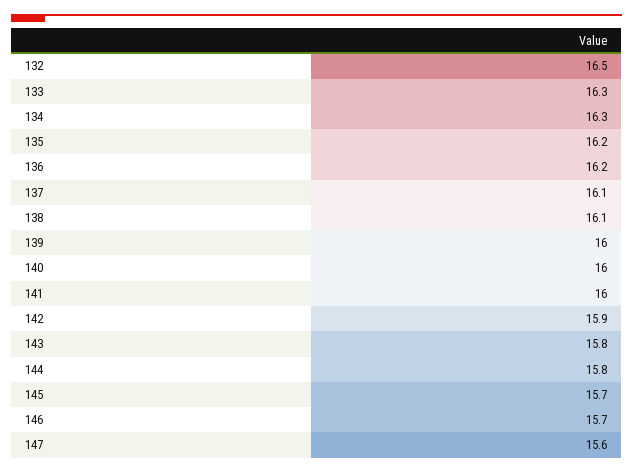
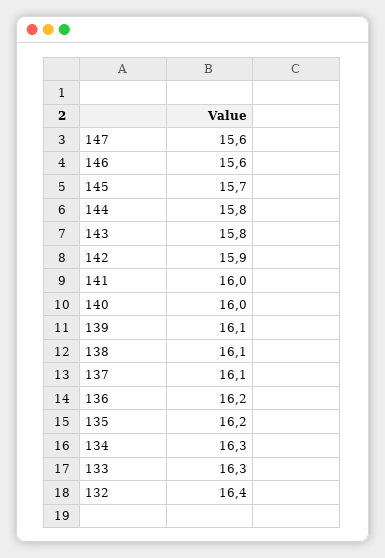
  {
-   "132": 16.5,
+   "132": 16.4,
    "133": 16.3,
    "134": 16.3,
    "135": 16.2,
    "136": 16.2,
    "137": 16.1,
    "138": 16.1,
-   "139": 16,
+   "139": 16.1,
    "140": 16,
    "141": 16,
    "142": 15.9,
    "143": 15.8,
    "144": 15.8,
    "145": 15.7,
-   "146": 15.7,
+   "146": 15.6,
    "147": 15.6
  }

